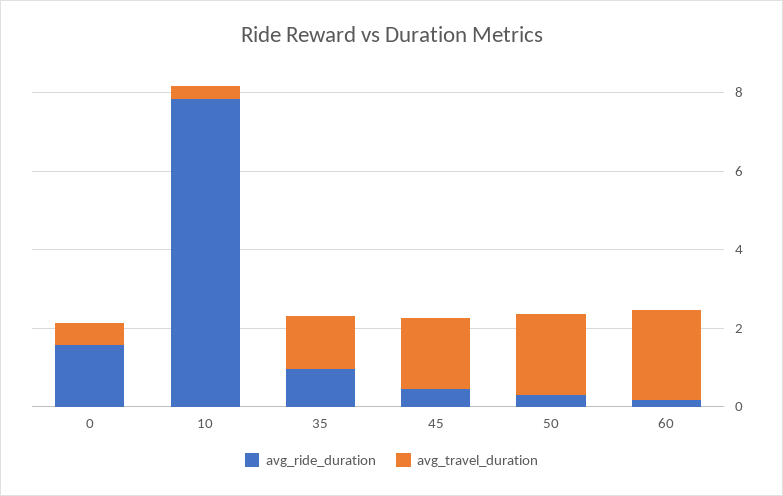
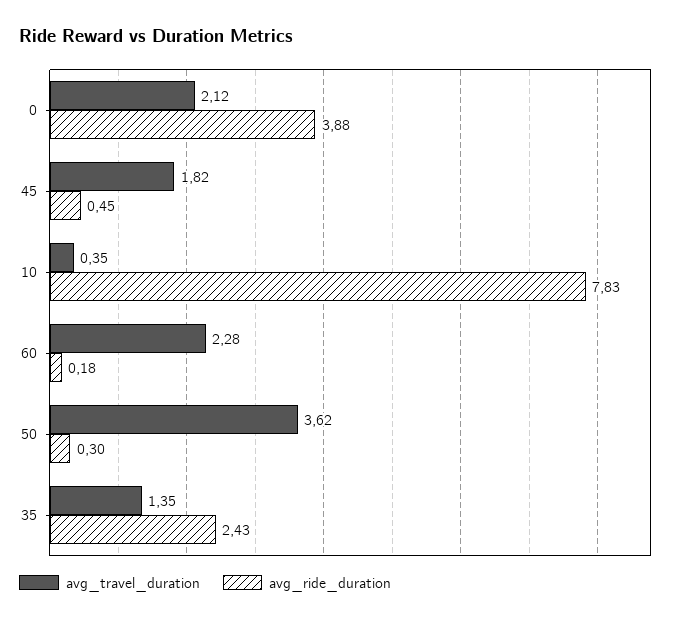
  {
    "avg_ride_duration": {
-     "0": 1.5,
+     "0": 3.88,
      "10": 7.83,
-     "35": 1,
+     "35": 2.43,
      "45": 0.45,
      "50": 0.3,
      "60": 0.18
    },
    "avg_travel_duration": {
-     "0": 0.5,
+     "0": 2.12,
      "10": 0.35,
      "35": 1.35,
      "45": 1.82,
-     "50": 2,
+     "50": 3.62,
      "60": 2.28
    }
  }

